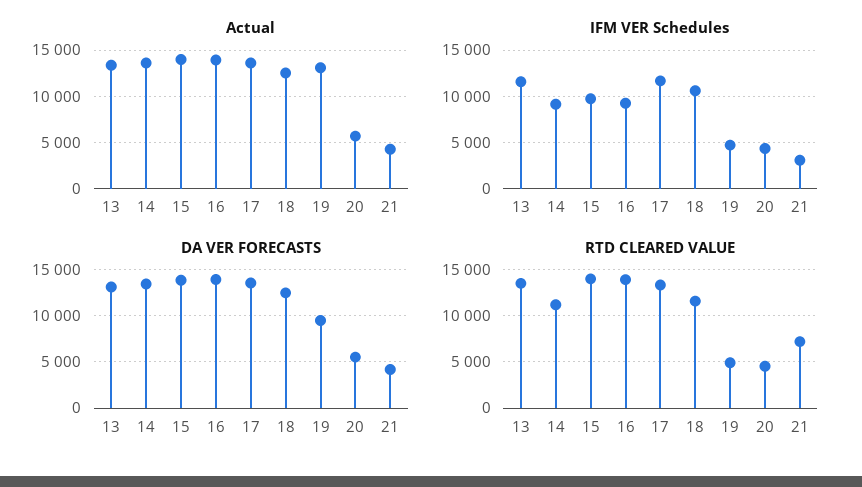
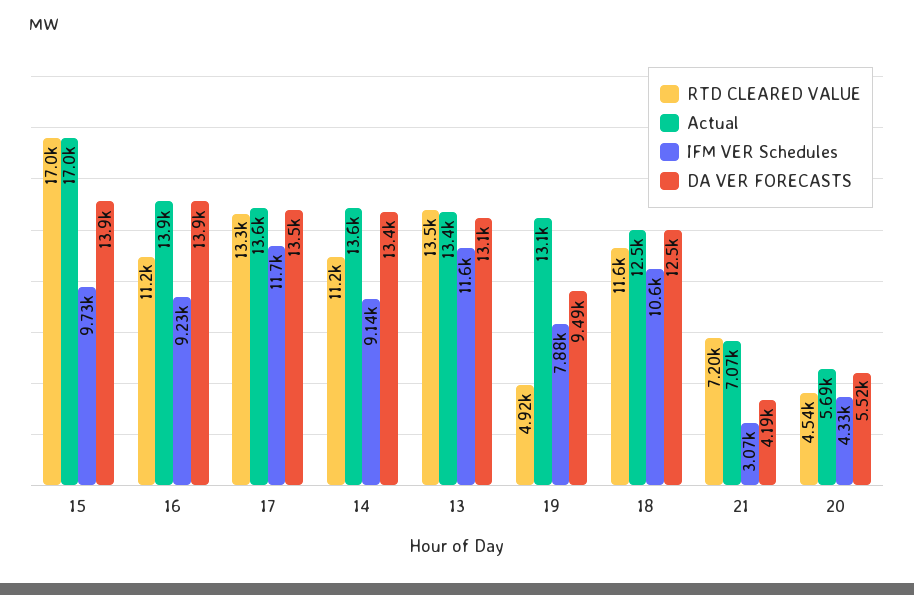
  {
    "Actual": {
      "13": 13400,
      "14": 13600,
-     "15": 14000,
+     "15": 17000,
      "16": 13900,
      "17": 13600,
      "18": 12500,
      "19": 13100,
      "20": 5690,
-     "21": 4000
+     "21": 7070
    },
    "IFM VER Schedules": {
      "13": 11600,
      "14": 9140,
      "15": 9730,
      "16": 9230,
      "17": 11700,
      "18": 10600,
-     "19": 5000,
+     "19": 7880,
      "20": 4330,
      "21": 3070
    },
    "DA VER FORECASTS": {
      "13": 13100,
      "14": 13400,
      "15": 13900,
      "16": 13900,
      "17": 13500,
      "18": 12500,
      "19": 9490,
      "20": 5520,
      "21": 4190
    },
    "RTD CLEARED VALUE": {
      "13": 13500,
      "14": 11200,
-     "15": 14000,
+     "15": 17000,
-     "16": 14000,
+     "16": 11200,
      "17": 13300,
      "18": 11600,
      "19": 4920,
      "20": 4540,
      "21": 7200
    }
  }

